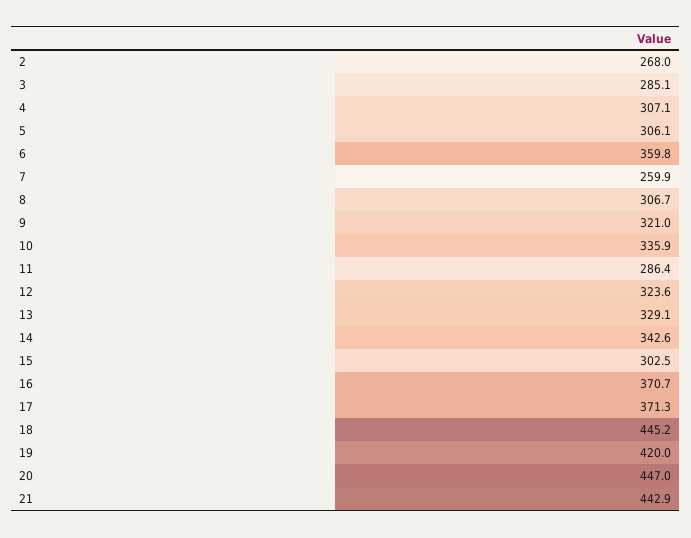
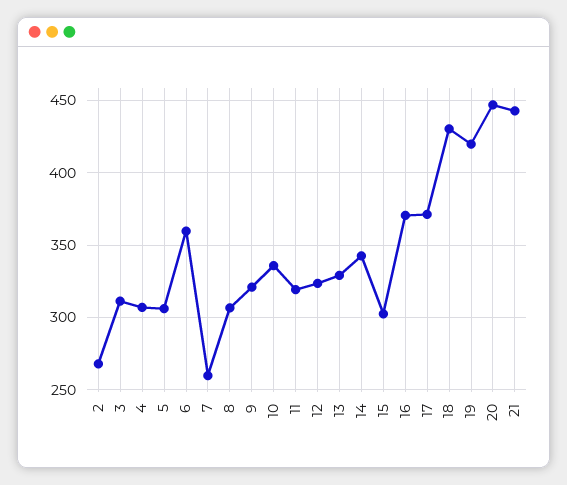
  {
    "2": 268,
-   "3": 285.1,
+   "3": 310,
    "4": 307.1,
    "5": 306.1,
    "6": 359.8,
    "7": 259.9,
    "8": 306.7,
    "9": 321,
    "10": 335.9,
-   "11": 286.4,
+   "11": 320,
    "12": 323.6,
    "13": 329.1,
    "14": 342.6,
    "15": 302.5,
    "16": 370.7,
    "17": 371.3,
-   "18": 445.2,
+   "18": 430,
    "19": 420,
    "20": 447,
    "21": 442.9
  }

